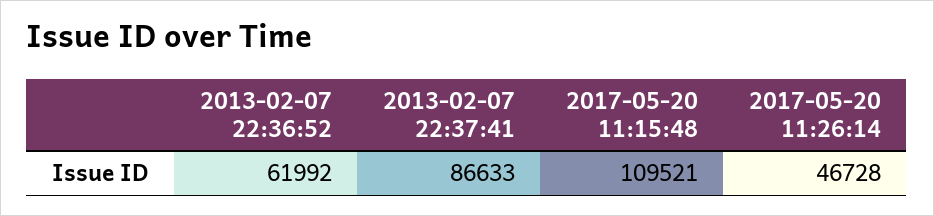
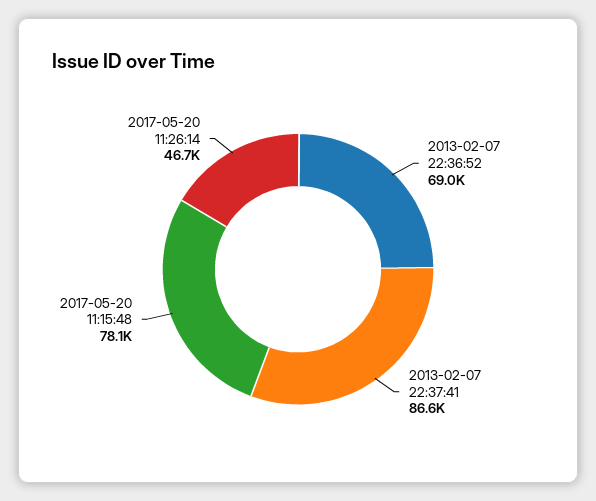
  {
-   "2013-02-07 22:36:52": 61992,
+   "2013-02-07 22:36:52": 69000,
    "2013-02-07 22:37:41": 86633,
-   "2017-05-20 11:15:48": 109521,
+   "2017-05-20 11:15:48": 78100,
    "2017-05-20 11:26:14": 46728
  }

